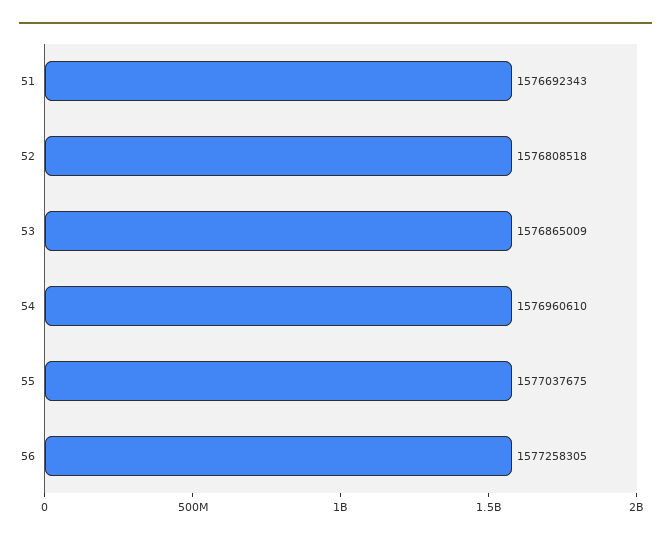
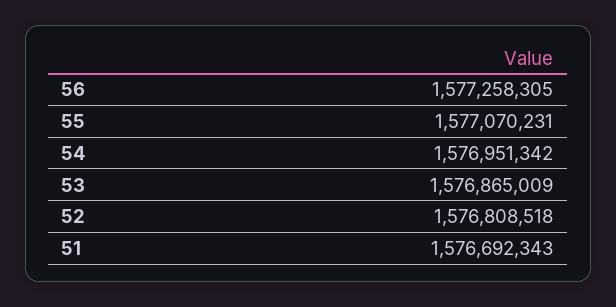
  {
    "51": 1576692343,
    "52": 1576808518,
    "53": 1576865009,
-   "54": 1576960610,
+   "54": 1576951342,
-   "55": 1577037675,
+   "55": 1577070231,
    "56": 1577258305
  }

